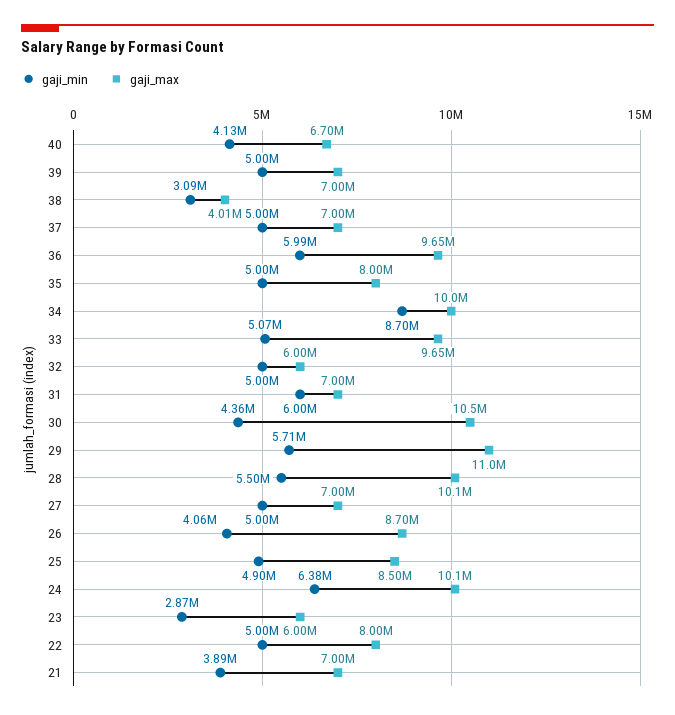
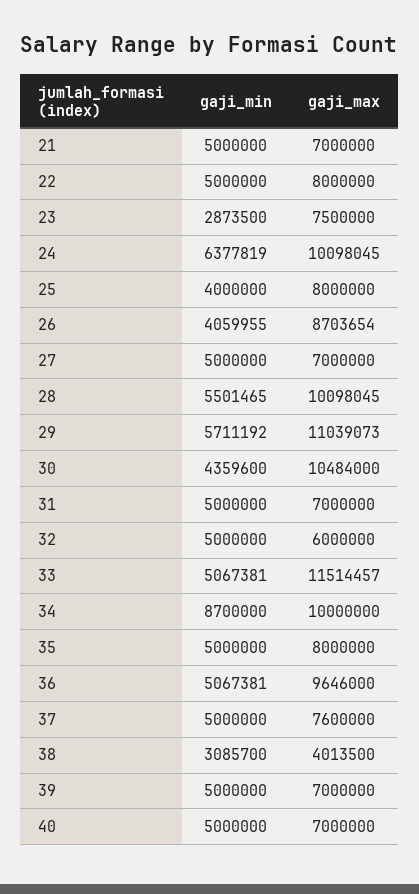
  {
    "gaji_min": {
-     "40": 4130000,
+     "40": 5000000,
      "39": 5000000,
      "38": 3085700,
      "37": 5000000,
-     "36": 5990000,
+     "36": 5067381,
      "35": 5000000,
      "34": 8700000,
      "33": 5067381,
      "32": 5000000,
-     "31": 6000000,
+     "31": 5000000,
      "30": 4359600,
      "29": 5711192,
      "28": 5501465,
      "27": 5000000,
      "26": 4059955,
-     "25": 4900000,
+     "25": 4000000,
      "24": 6377819,
      "23": 2873500,
      "22": 5000000,
-     "21": 3890000
+     "21": 5000000
    },
    "gaji_max": {
-     "40": 6700000,
+     "40": 7000000,
      "39": 7000000,
      "38": 4013500,
-     "37": 7000000,
+     "37": 7600000,
      "36": 9646000,
      "35": 8000000,
      "34": 10000000,
-     "33": 9650000,
+     "33": 11514457,
      "32": 6000000,
      "31": 7000000,
      "30": 10484000,
      "29": 11039073,
      "28": 10098045,
      "27": 7000000,
      "26": 8703654,
-     "25": 8500000,
+     "25": 8000000,
      "24": 10098045,
-     "23": 6000000,
+     "23": 7500000,
      "22": 8000000,
      "21": 7000000
    }
  }

